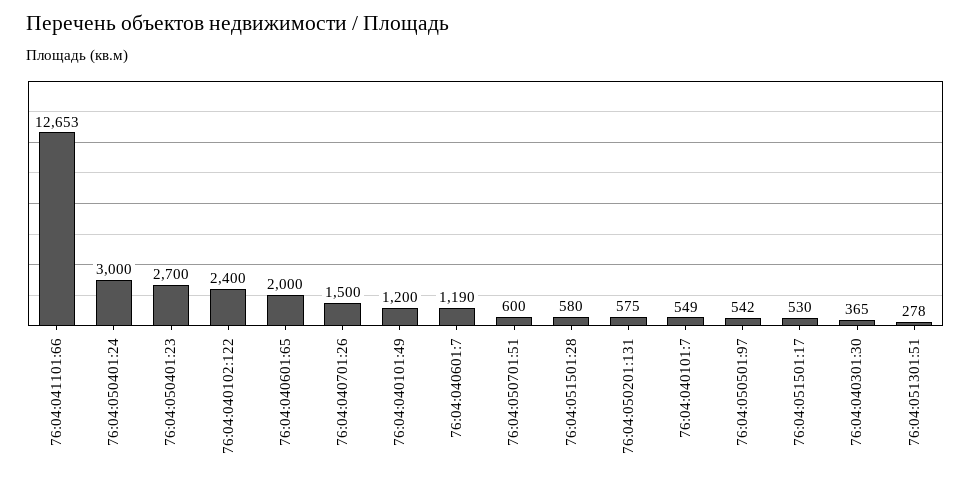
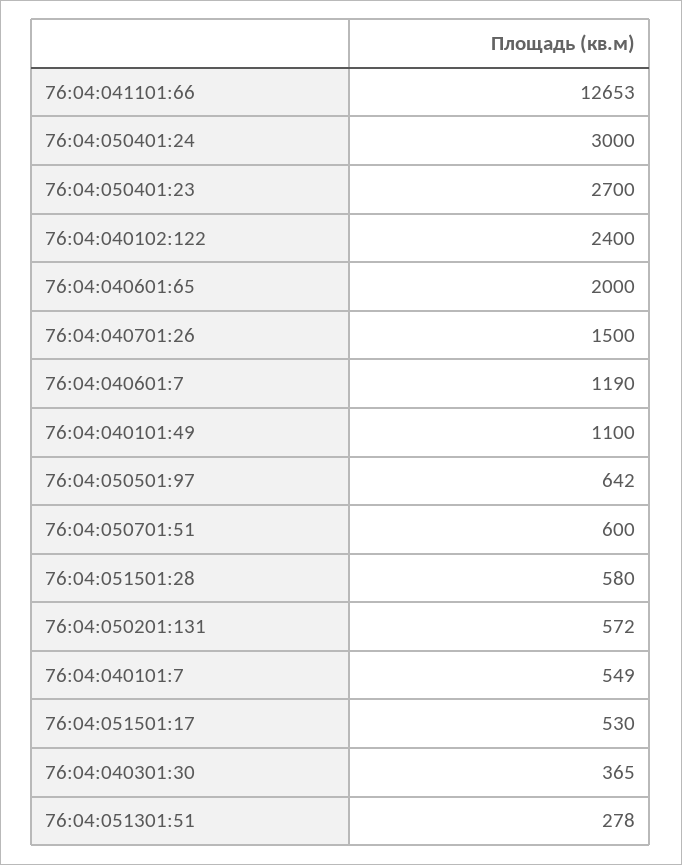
  {
    "76:04:041101:66": 12653,
    "76:04:050401:24": 3000,
    "76:04:050401:23": 2700,
    "76:04:040102:122": 2400,
    "76:04:040601:65": 2000,
    "76:04:040701:26": 1500,
-   "76:04:040101:49": 1200,
+   "76:04:040101:49": 1100,
    "76:04:040601:7": 1190,
    "76:04:050701:51": 600,
    "76:04:051501:28": 580,
-   "76:04:050201:131": 575,
+   "76:04:050201:131": 572,
    "76:04:040101:7": 549,
-   "76:04:050501:97": 542,
+   "76:04:050501:97": 642,
    "76:04:051501:17": 530,
    "76:04:040301:30": 365,
    "76:04:051301:51": 278
  }

